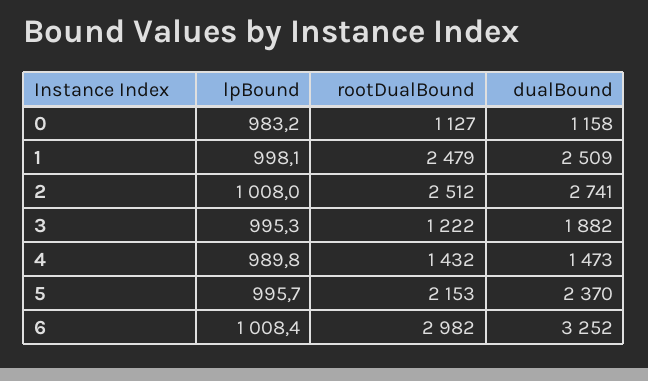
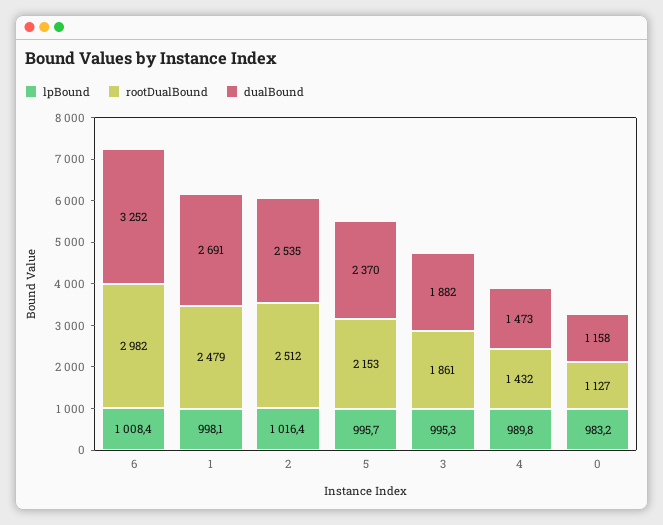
  {
    "lpBound": {
      "0": 983.2,
      "1": 998.1,
-     "2": 1008,
+     "2": 1016.4,
      "3": 995.3,
      "4": 989.8,
      "5": 995.7,
      "6": 1008.4
    },
    "rootDualBound": {
      "0": 1127,
      "1": 2479,
      "2": 2512,
-     "3": 1222,
+     "3": 1861,
      "4": 1432,
      "5": 2153,
      "6": 2982
    },
    "dualBound": {
      "0": 1158,
-     "1": 2509,
+     "1": 2691,
-     "2": 2741,
+     "2": 2535,
      "3": 1882,
      "4": 1473,
      "5": 2370,
      "6": 3252
    }
  }

